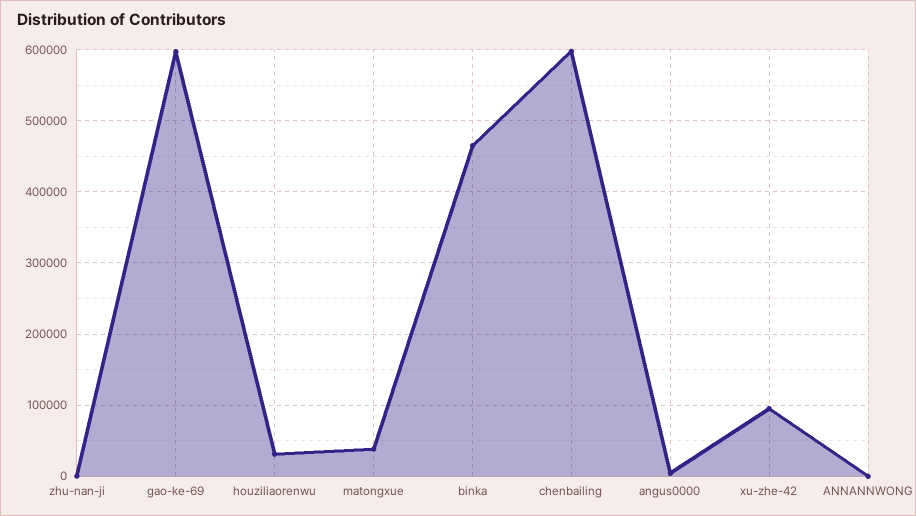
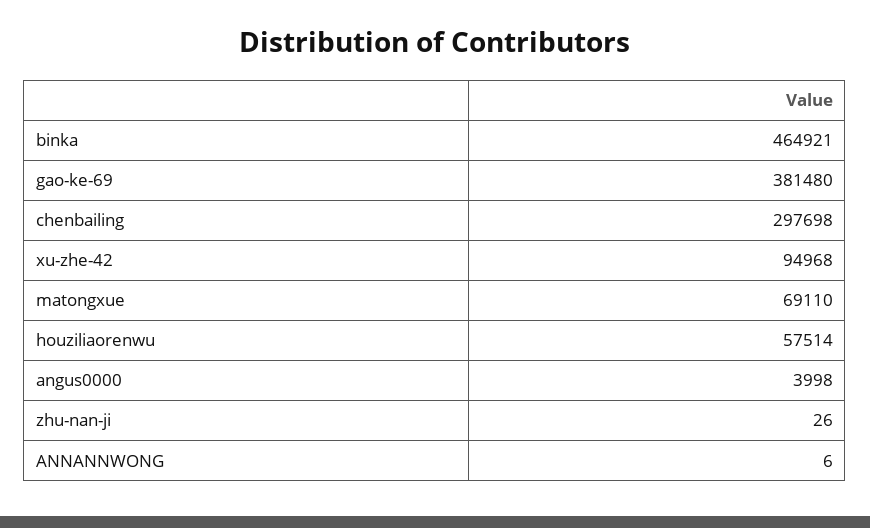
  {
    "zhu-nan-ji": 26,
-   "gao-ke-69": 600000,
+   "gao-ke-69": 381480,
-   "houziliaorenwu": 30000,
+   "houziliaorenwu": 57514,
-   "matongxue": 40000,
+   "matongxue": 69110,
    "binka": 464921,
-   "chenbailing": 600000,
+   "chenbailing": 297698,
    "angus0000": 3998,
    "xu-zhe-42": 94968,
    "ANNANNWONG": 6
  }

